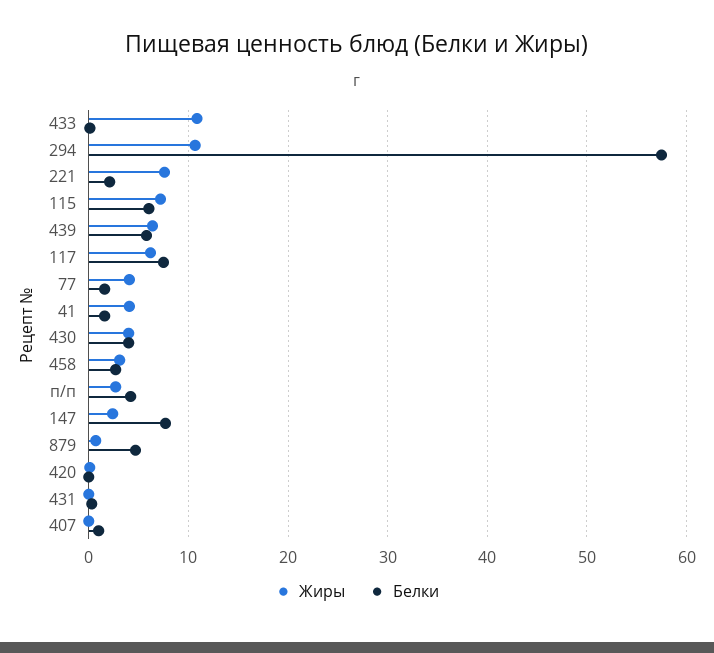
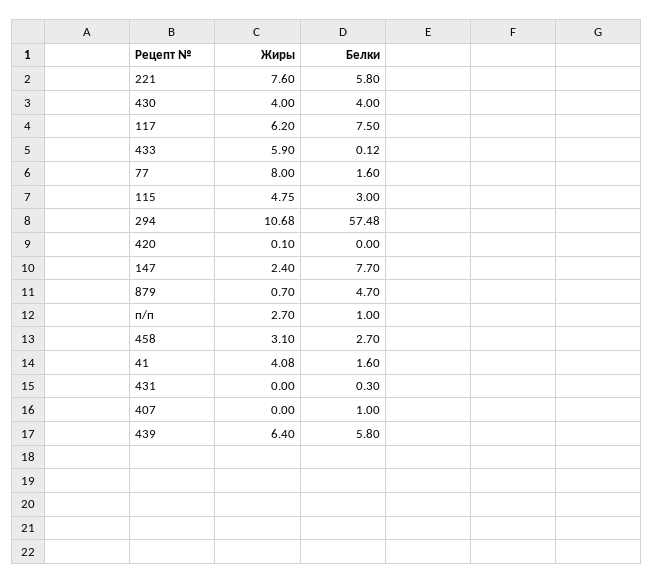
  {
    "Жиры": {
-     "433": 11,
+     "433": 5.9,
      "294": 10.68,
      "221": 7.6,
-     "115": 7,
+     "115": 4.75,
      "439": 6.4,
      "117": 6.2,
-     "77": 4,
+     "77": 8,
      "41": 4.08,
      "430": 4,
      "458": 3.1,
      "п/п": 2.7,
      "147": 2.4,
      "879": 0.7,
      "420": 0.1,
      "431": 0,
      "407": 0
    },
    "Белки": {
      "433": 0.12,
      "294": 57.48,
-     "221": 2,
+     "221": 5.8,
-     "115": 6,
+     "115": 3,
      "439": 5.8,
      "117": 7.5,
      "77": 1.6,
      "41": 1.6,
      "430": 4,
      "458": 2.7,
-     "п/п": 4,
+     "п/п": 1,
      "147": 7.7,
      "879": 4.7,
      "420": 0,
      "431": 0.3,
      "407": 1
    }
  }

